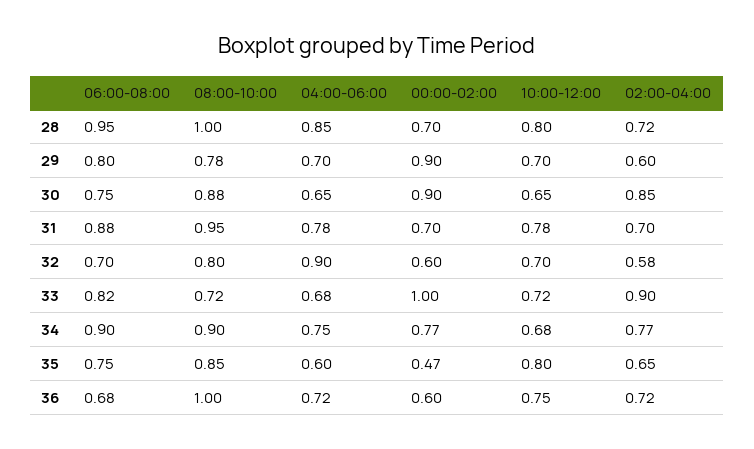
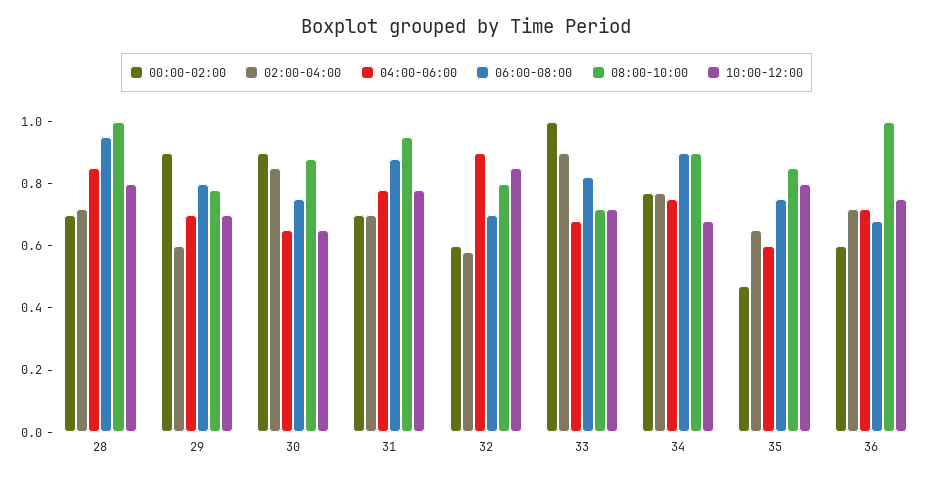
  {
    "06:00-08:00": {
      "28": 0.95,
      "29": 0.8,
      "30": 0.75,
      "31": 0.88,
      "32": 0.7,
      "33": 0.82,
      "34": 0.9,
      "35": 0.75,
      "36": 0.68
    },
    "08:00-10:00": {
      "28": 1,
      "29": 0.78,
      "30": 0.88,
      "31": 0.95,
      "32": 0.8,
      "33": 0.72,
      "34": 0.9,
      "35": 0.85,
      "36": 1
    },
    "04:00-06:00": {
      "28": 0.85,
      "29": 0.7,
      "30": 0.65,
      "31": 0.78,
      "32": 0.9,
      "33": 0.68,
      "34": 0.75,
      "35": 0.6,
      "36": 0.72
    },
    "00:00-02:00": {
      "28": 0.7,
      "29": 0.9,
      "30": 0.9,
      "31": 0.7,
      "32": 0.6,
      "33": 1,
      "34": 0.77,
      "35": 0.47,
      "36": 0.6
    },
    "10:00-12:00": {
      "28": 0.8,
      "29": 0.7,
      "30": 0.65,
      "31": 0.78,
-     "32": 0.7,
+     "32": 0.85,
      "33": 0.72,
      "34": 0.68,
      "35": 0.8,
      "36": 0.75
    },
    "02:00-04:00": {
      "28": 0.72,
      "29": 0.6,
      "30": 0.85,
      "31": 0.7,
      "32": 0.58,
      "33": 0.9,
      "34": 0.77,
      "35": 0.65,
      "36": 0.72
    }
  }

